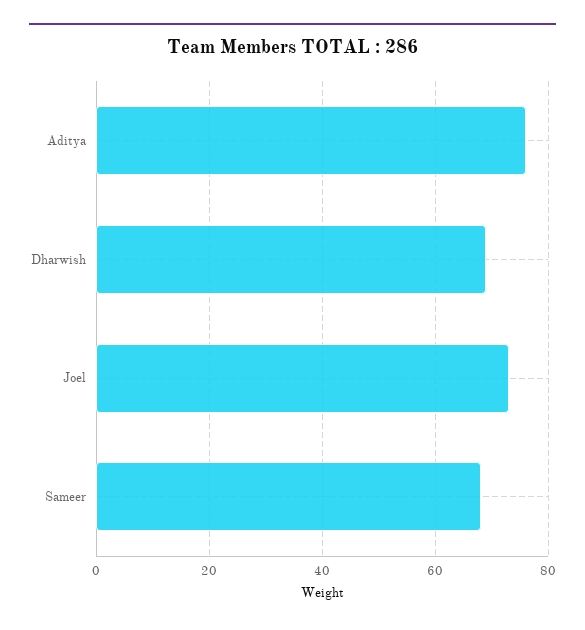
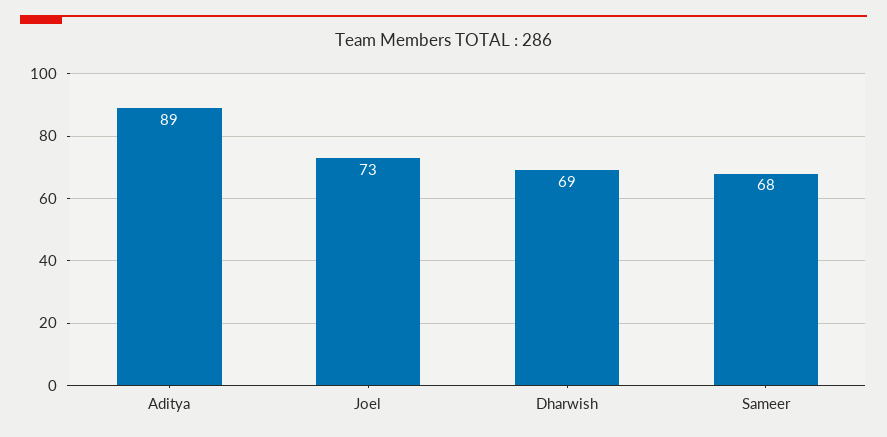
  {
-   "Aditya": 75,
+   "Aditya": 89,
    "Dharwish": 69,
    "Joel": 73,
    "Sameer": 68
  }

